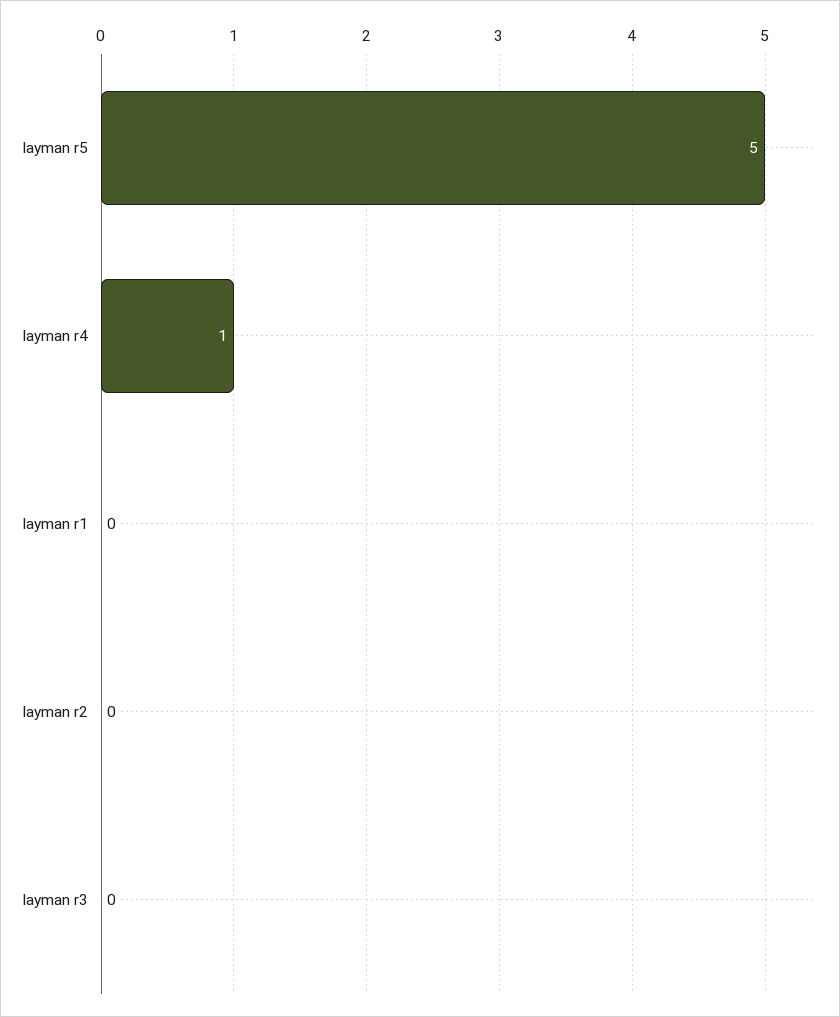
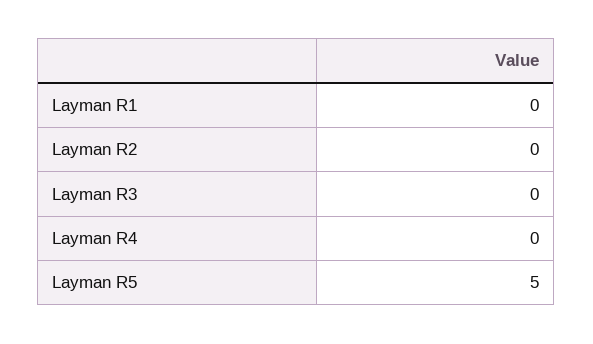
  {
    "layman r5": 5,
-   "layman r4": 1,
+   "layman r4": 0,
    "layman r1": 0,
    "layman r2": 0,
    "layman r3": 0
  }

